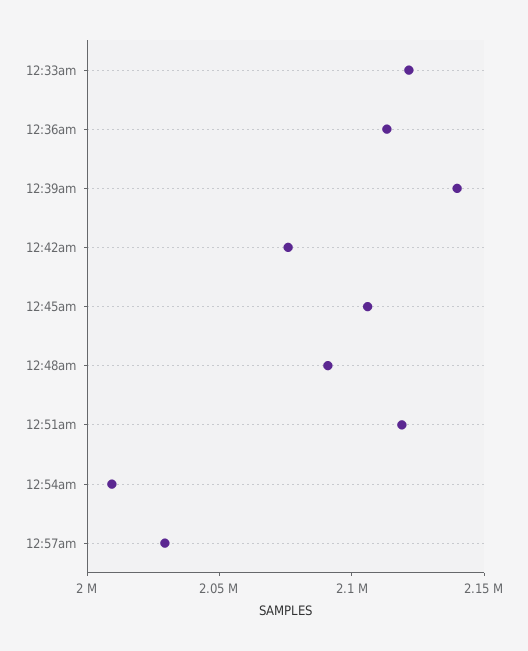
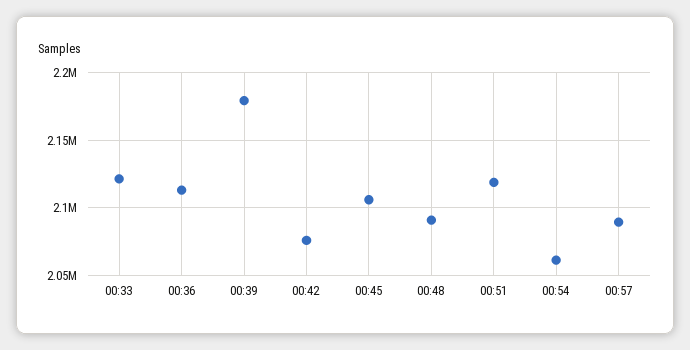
  {
    "12:33am": 2120000,
    "12:36am": 2115000,
-   "12:39am": 2140000,
+   "12:39am": 2180000,
    "12:42am": 2075000,
    "12:45am": 2105000,
    "12:48am": 2090000,
    "12:51am": 2120000,
-   "12:54am": 2010000,
+   "12:54am": 2060000,
-   "12:57am": 2030000
+   "12:57am": 2090000
  }

